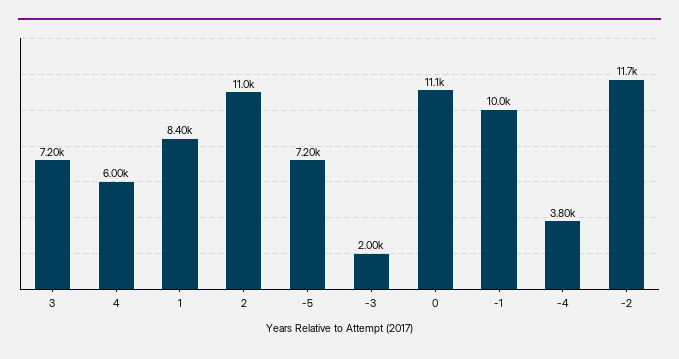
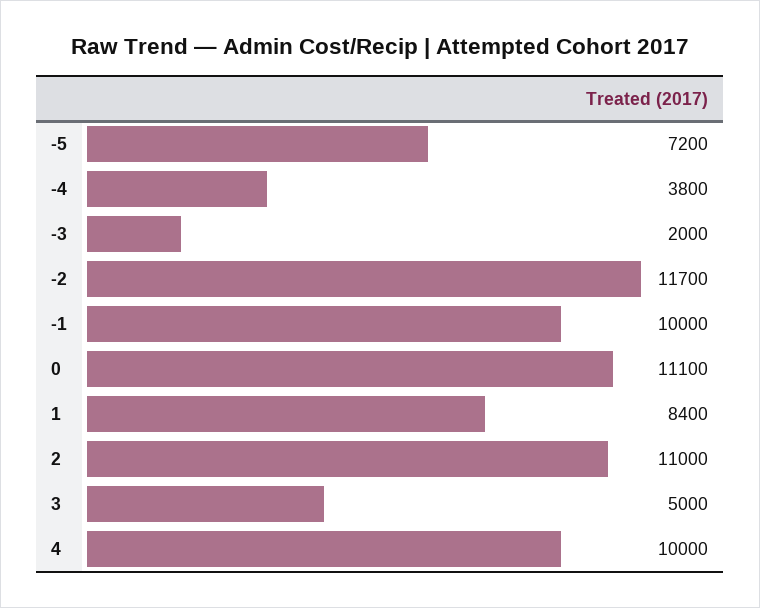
  {
-   "3": 7200,
+   "3": 5000,
-   "4": 6000,
+   "4": 10000,
    "1": 8400,
    "2": 11000,
    "-5": 7200,
    "-3": 2000,
    "0": 11100,
    "-1": 10000,
    "-4": 3800,
    "-2": 11700
  }

